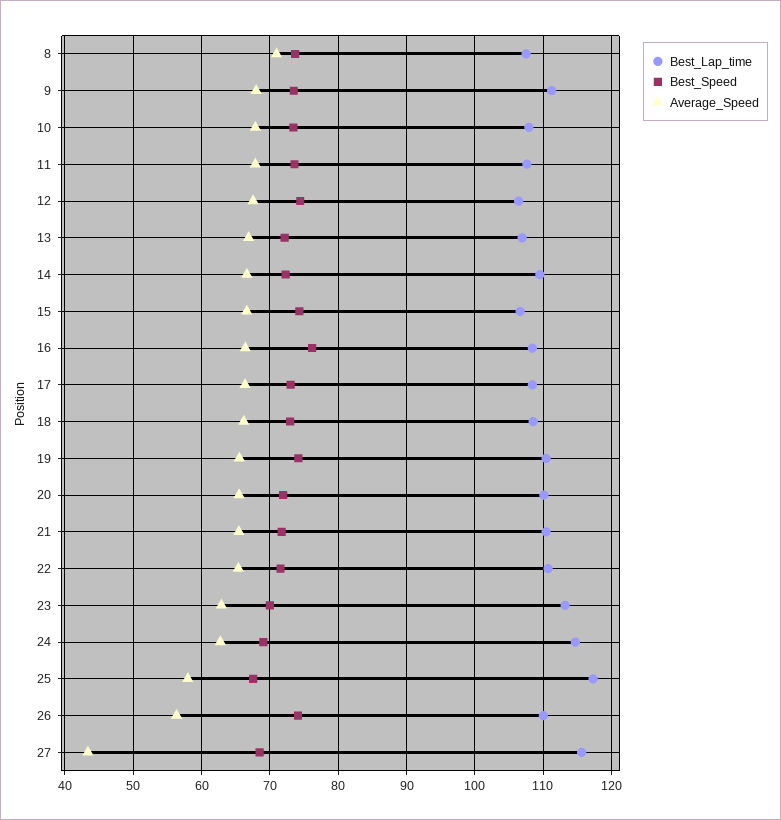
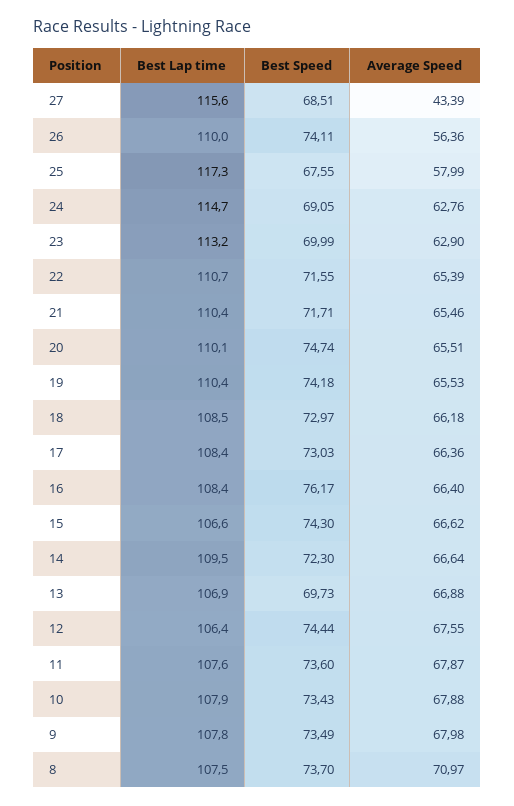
  {
    "Best_Lap_time": {
      "8": 107.5,
-     "9": 111,
+     "9": 107.8,
      "10": 107.9,
      "11": 107.6,
      "12": 106.4,
      "13": 106.9,
      "14": 109.5,
      "15": 106.6,
      "16": 108.4,
      "17": 108.4,
      "18": 108.5,
      "19": 110.4,
      "20": 110.1,
      "21": 110.4,
      "22": 110.7,
      "23": 113.2,
      "24": 114.7,
      "25": 117.3,
      "26": 110,
      "27": 115.6
    },
    "Best_Speed": {
      "8": 73.7,
      "9": 73.49,
      "10": 73.43,
      "11": 73.6,
      "12": 74.44,
-     "13": 72,
+     "13": 69.73,
      "14": 72.3,
      "15": 74.3,
      "16": 76.17,
      "17": 73.03,
      "18": 72.97,
      "19": 74.18,
-     "20": 72,
+     "20": 74.74,
      "21": 71.71,
      "22": 71.55,
      "23": 69.99,
      "24": 69.05,
      "25": 67.55,
      "26": 74.11,
      "27": 68.51
    },
    "Average_Speed": {
      "8": 70.97,
      "9": 67.98,
      "10": 67.88,
      "11": 67.87,
      "12": 67.55,
      "13": 66.88,
      "14": 66.64,
      "15": 66.62,
      "16": 66.4,
      "17": 66.36,
      "18": 66.18,
      "19": 65.53,
      "20": 65.51,
      "21": 65.46,
      "22": 65.39,
      "23": 62.9,
      "24": 62.76,
      "25": 57.99,
      "26": 56.36,
      "27": 43.39
    }
  }

